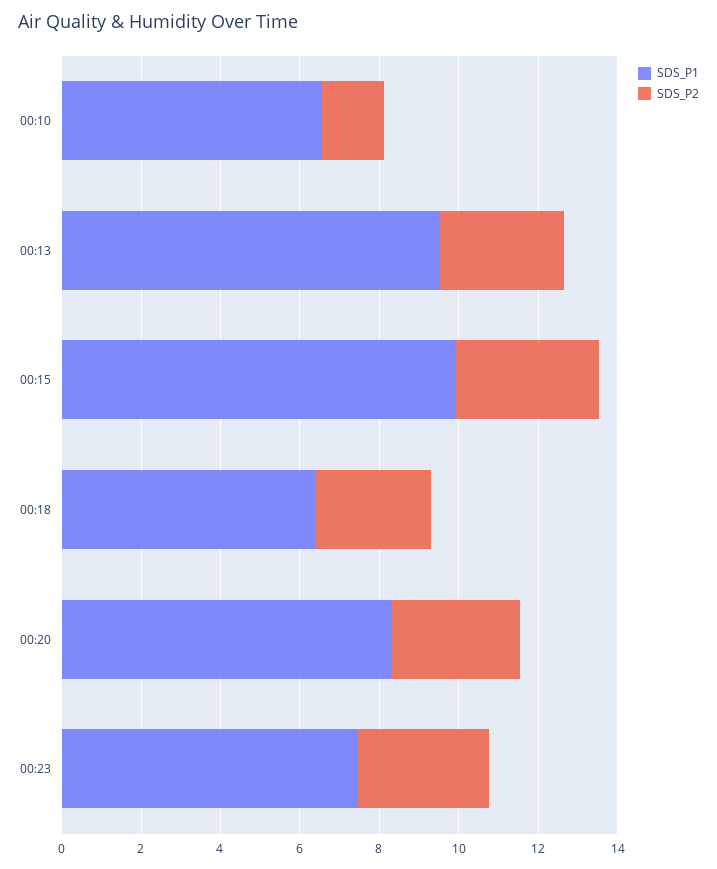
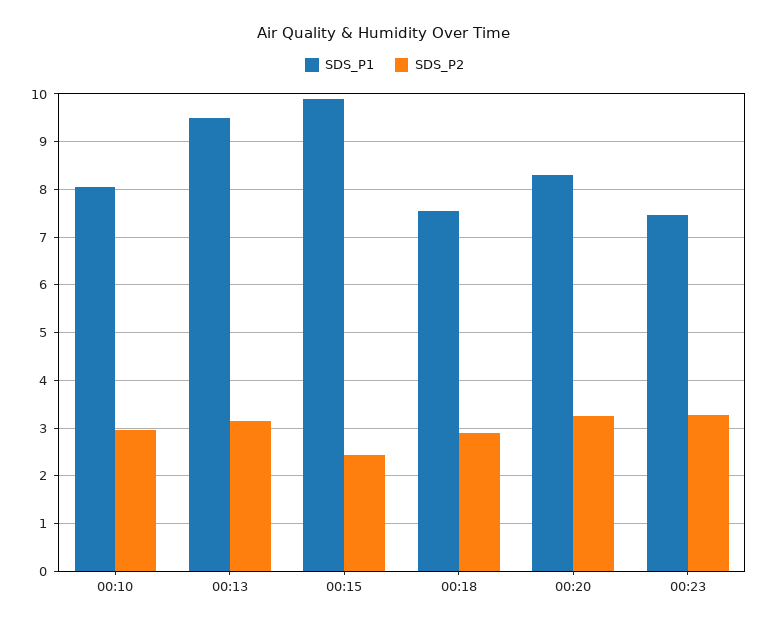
  {
    "SDS_P1": {
-     "00:10": 6.5,
+     "00:10": 8,
      "00:13": 9.6,
      "00:15": 10,
-     "00:18": 6.5,
+     "00:18": 7.6,
      "00:20": 8.4,
      "00:23": 7.4
    },
    "SDS_P2": {
-     "00:10": 1.5,
+     "00:10": 3,
      "00:13": 3.2,
-     "00:15": 3.5,
+     "00:15": 2.4,
      "00:18": 3,
      "00:20": 3.2,
      "00:23": 3.2
    }
  }

